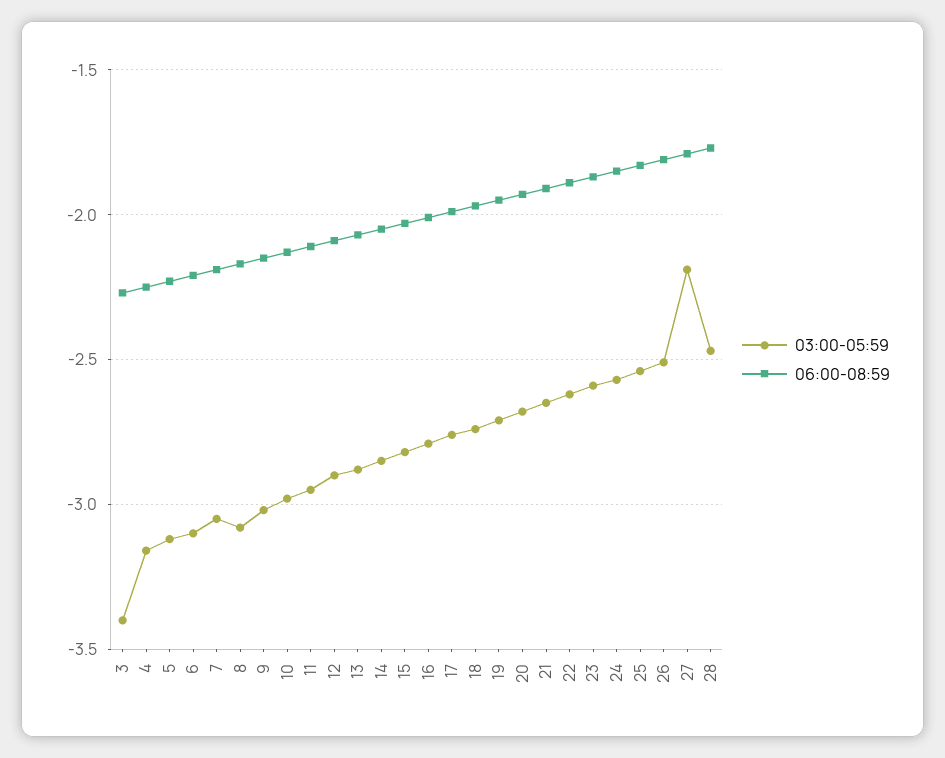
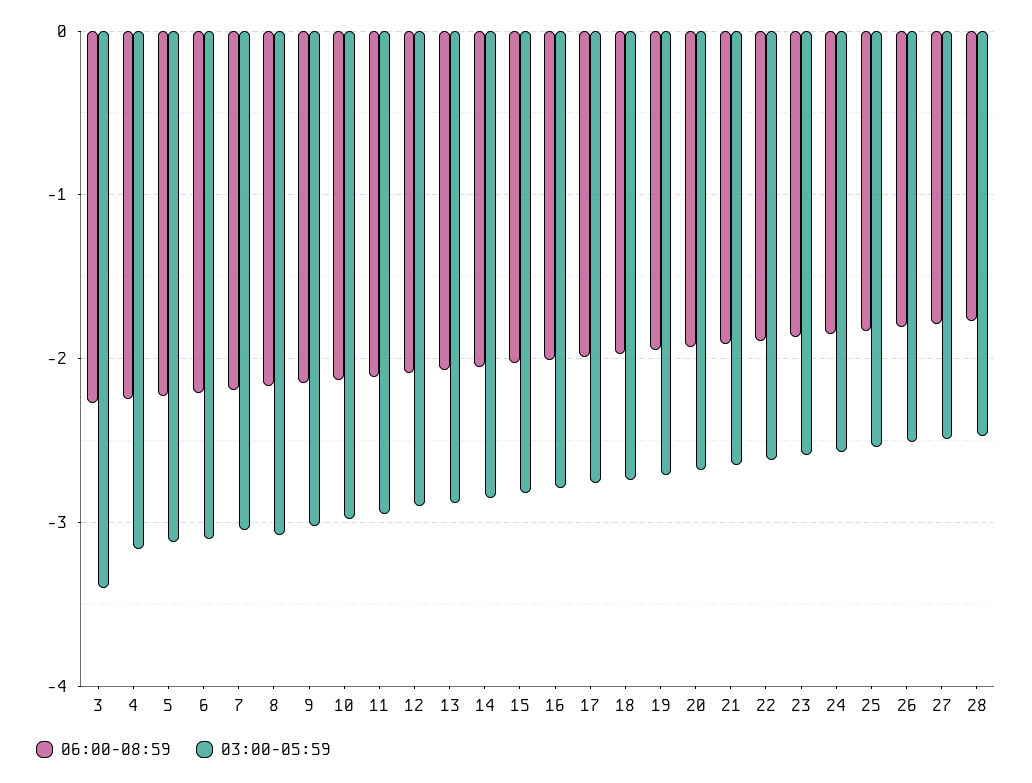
  {
    "03:00-05:59": {
      "3": -3.4,
      "4": -3.15,
      "5": -3.1,
      "6": -3.1,
      "7": -3.05,
      "8": -3.1,
      "9": -3,
      "10": -3,
      "11": -2.95,
      "12": -2.9,
      "13": -2.9,
      "14": -2.85,
      "15": -2.8,
      "16": -2.8,
      "17": -2.75,
      "18": -2.75,
      "19": -2.7,
      "20": -2.7,
      "21": -2.65,
      "22": -2.6,
      "23": -2.6,
      "24": -2.55,
      "25": -2.55,
      "26": -2.5,
-     "27": -2.2,
+     "27": -2.5,
      "28": -2.45
    },
    "06:00-08:59": {
      "3": -2.25,
      "4": -2.25,
      "5": -2.25,
      "6": -2.2,
      "7": -2.2,
      "8": -2.15,
      "9": -2.15,
      "10": -2.15,
      "11": -2.1,
      "12": -2.1,
      "13": -2.05,
      "14": -2.05,
      "15": -2.05,
      "16": -2,
      "17": -2,
      "18": -1.95,
      "19": -1.95,
      "20": -1.95,
      "21": -1.9,
      "22": -1.9,
      "23": -1.85,
      "24": -1.85,
      "25": -1.85,
      "26": -1.8,
      "27": -1.8,
      "28": -1.75
    }
  }

